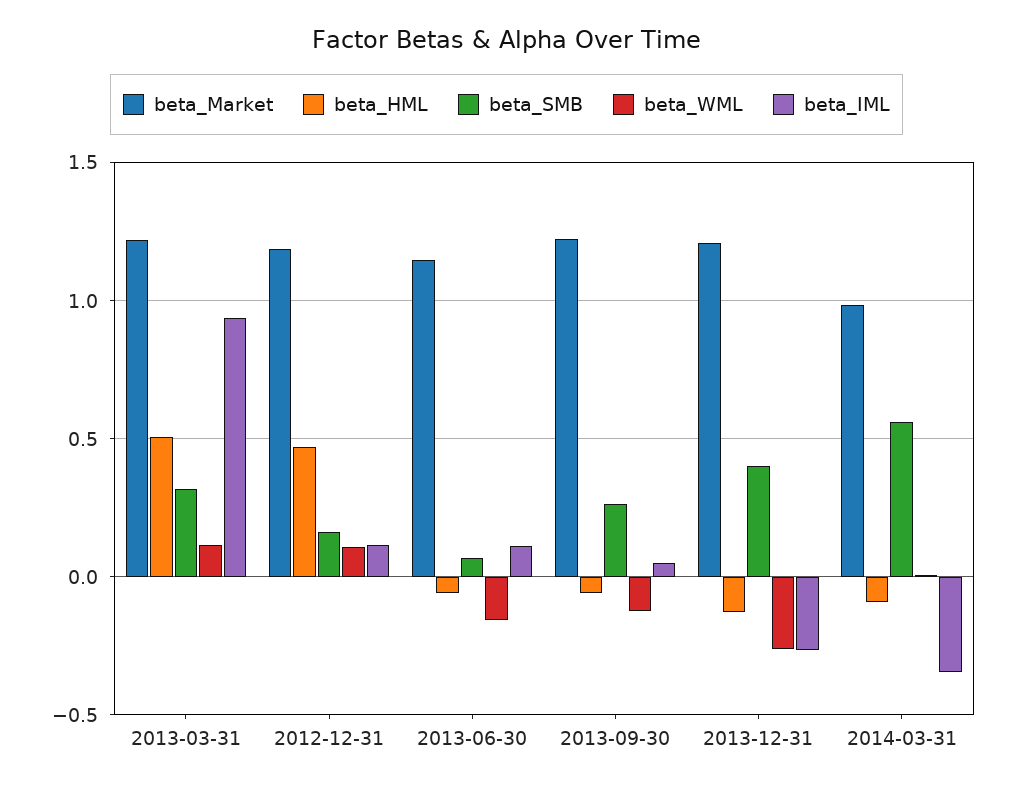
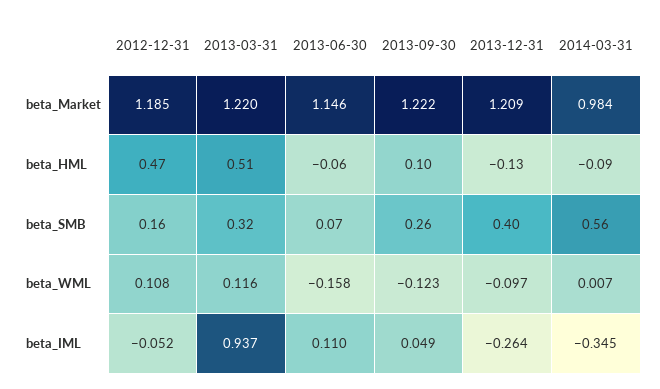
  {
    "beta_Market": {
      "2013-03-31": 1.22,
      "2012-12-31": 1.185,
      "2013-06-30": 1.146,
      "2013-09-30": 1.222,
      "2013-12-31": 1.209,
      "2014-03-31": 0.984
    },
    "beta_HML": {
      "2013-03-31": 0.51,
      "2012-12-31": 0.47,
      "2013-06-30": -0.06,
-     "2013-09-30": -0.05,
+     "2013-09-30": 0.1,
      "2013-12-31": -0.13,
      "2014-03-31": -0.09
    },
    "beta_SMB": {
      "2013-03-31": 0.32,
      "2012-12-31": 0.16,
      "2013-06-30": 0.07,
      "2013-09-30": 0.26,
      "2013-12-31": 0.4,
      "2014-03-31": 0.56
    },
    "beta_WML": {
      "2013-03-31": 0.116,
      "2012-12-31": 0.108,
      "2013-06-30": -0.158,
      "2013-09-30": -0.123,
-     "2013-12-31": -0.25,
+     "2013-12-31": -0.097,
      "2014-03-31": 0.007
    },
    "beta_IML": {
      "2013-03-31": 0.937,
-     "2012-12-31": 0.1,
+     "2012-12-31": -0.052,
      "2013-06-30": 0.11,
      "2013-09-30": 0.049,
      "2013-12-31": -0.264,
      "2014-03-31": -0.345
    }
  }

